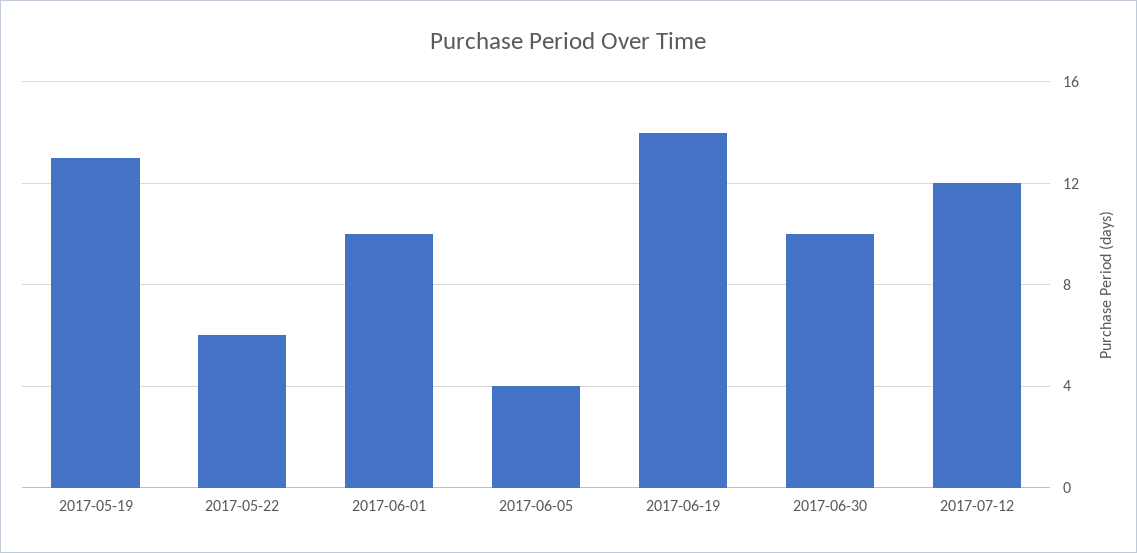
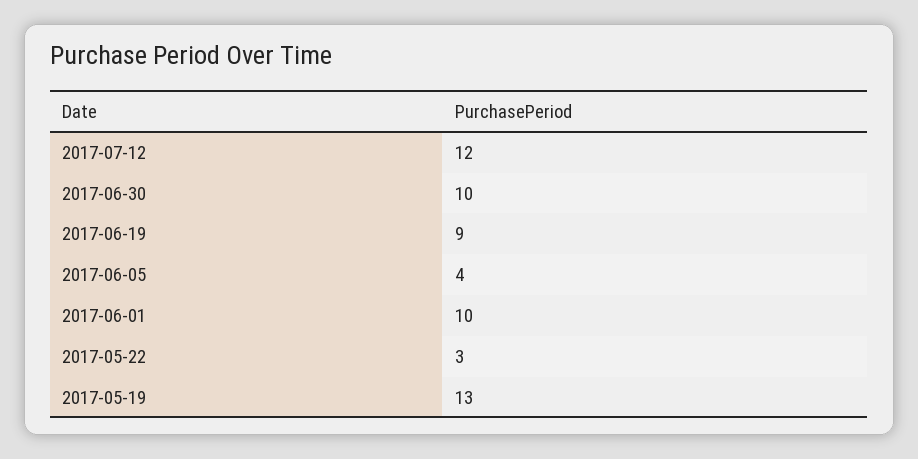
  {
    "2017-05-19": 13,
-   "2017-05-22": 6,
+   "2017-05-22": 3,
    "2017-06-01": 10,
    "2017-06-05": 4,
-   "2017-06-19": 14,
+   "2017-06-19": 9,
    "2017-06-30": 10,
    "2017-07-12": 12
  }

